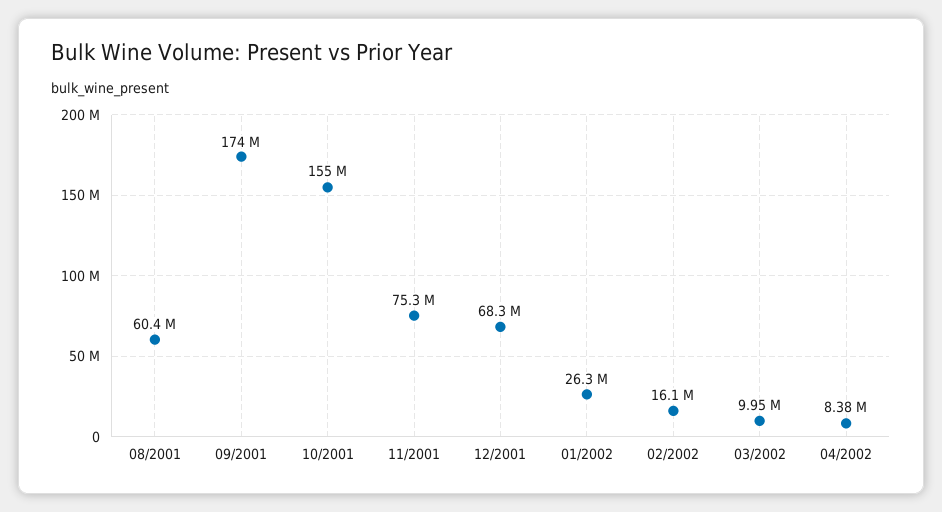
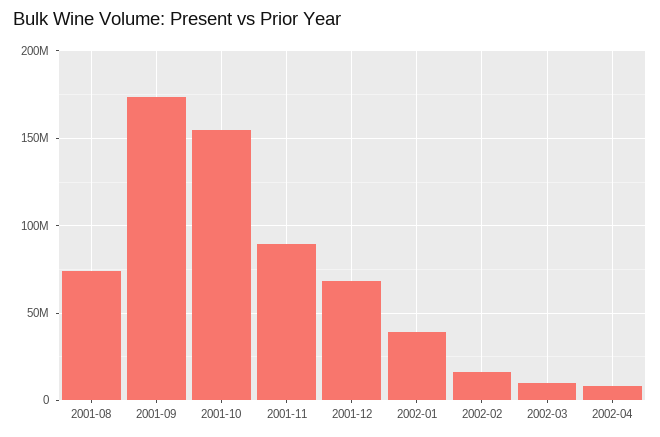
  {
-   "08/2001": 60400000,
+   "08/2001": 75000000,
    "09/2001": 174000000,
    "10/2001": 155000000,
-   "11/2001": 75300000,
+   "11/2001": 90000000,
    "12/2001": 68300000,
-   "01/2002": 26300000,
+   "01/2002": 40000000,
    "02/2002": 16100000,
    "03/2002": 9950000,
    "04/2002": 8380000
  }

